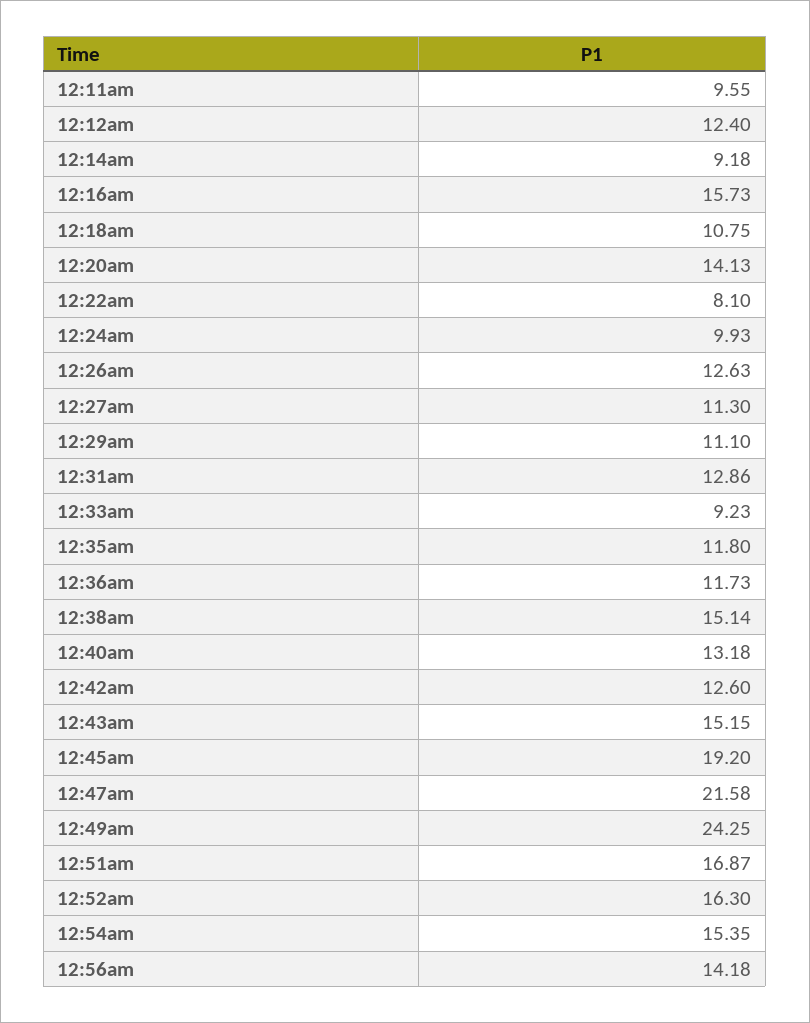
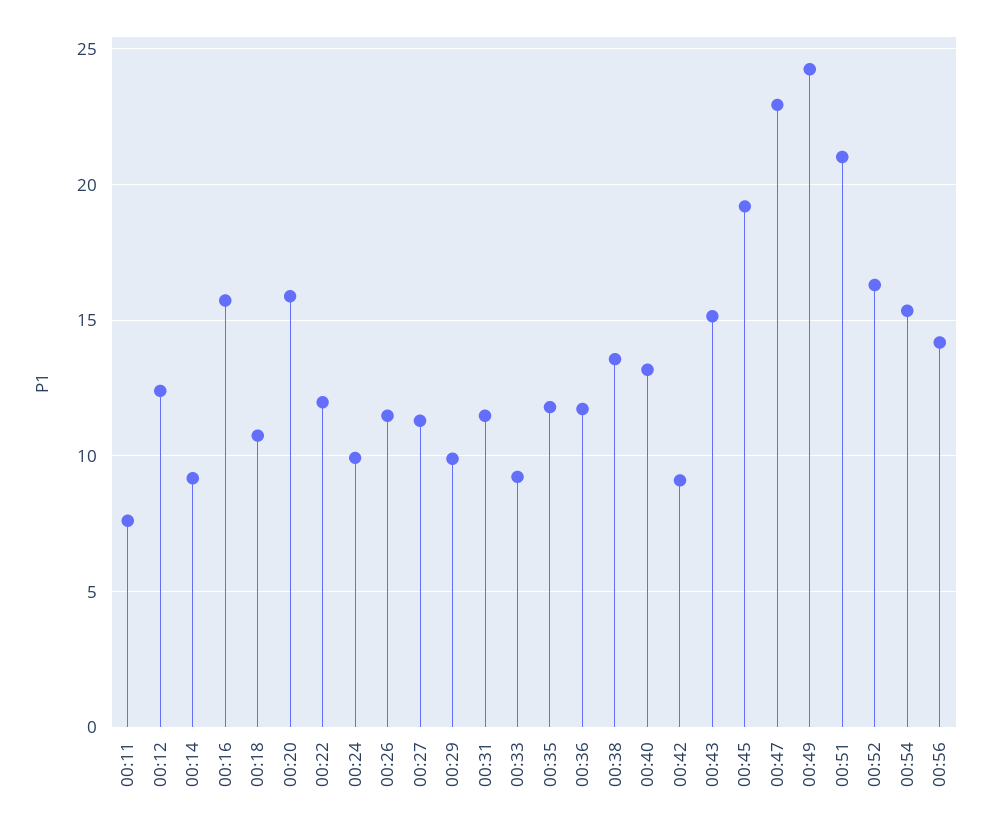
  {
-   "12:11am": 9.55,
+   "12:11am": 7.5,
    "12:12am": 12.4,
    "12:14am": 9.18,
    "12:16am": 15.73,
    "12:18am": 10.75,
-   "12:20am": 14.13,
+   "12:20am": 16,
-   "12:22am": 8.1,
+   "12:22am": 12,
    "12:24am": 9.93,
-   "12:26am": 12.63,
+   "12:26am": 11.5,
    "12:27am": 11.3,
-   "12:29am": 11.1,
+   "12:29am": 10,
-   "12:31am": 12.86,
+   "12:31am": 11.5,
    "12:33am": 9.23,
    "12:35am": 11.8,
    "12:36am": 11.73,
-   "12:38am": 15.14,
+   "12:38am": 13.5,
    "12:40am": 13.18,
-   "12:42am": 12.6,
+   "12:42am": 9,
    "12:43am": 15.15,
    "12:45am": 19.2,
-   "12:47am": 21.58,
+   "12:47am": 23,
    "12:49am": 24.25,
-   "12:51am": 16.87,
+   "12:51am": 21,
    "12:52am": 16.3,
    "12:54am": 15.35,
    "12:56am": 14.18
  }

